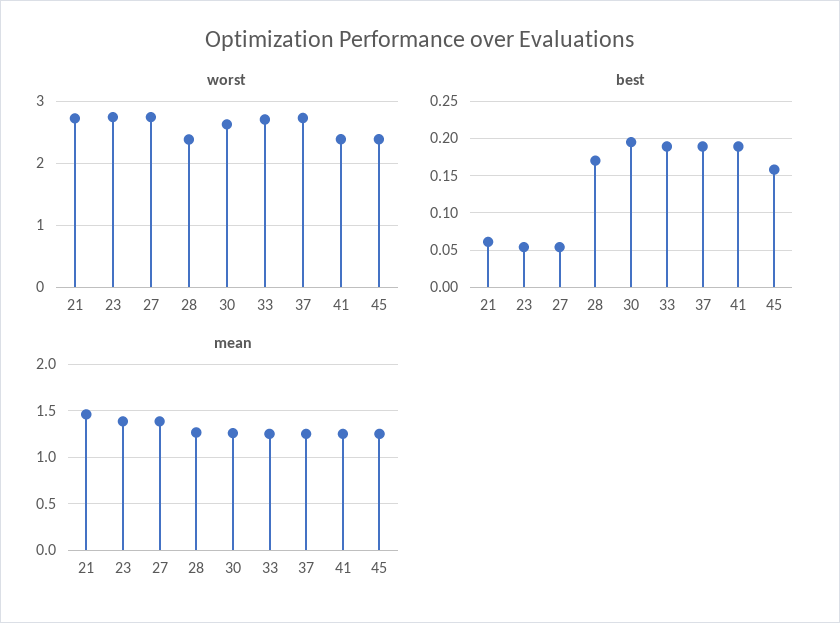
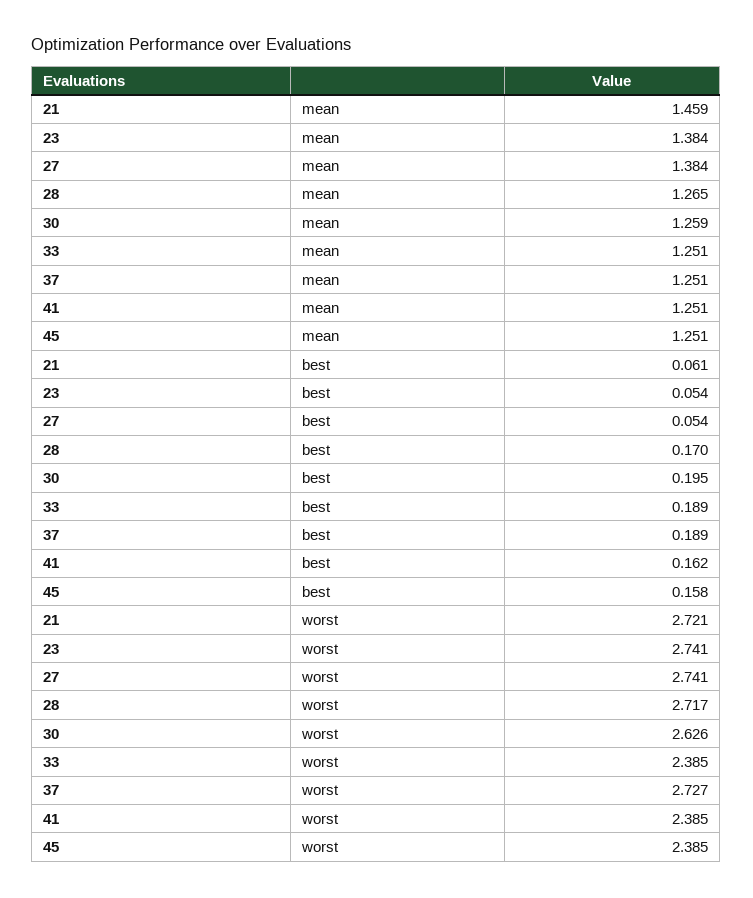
  {
    "worst": {
      "21": 2.721,
      "23": 2.741,
      "27": 2.741,
-     "28": 2.4,
+     "28": 2.717,
      "30": 2.626,
-     "33": 2.7,
+     "33": 2.385,
      "37": 2.727,
      "41": 2.385,
      "45": 2.385
    },
    "best": {
      "21": 0.061,
      "23": 0.054,
      "27": 0.054,
      "28": 0.17,
      "30": 0.195,
      "33": 0.189,
      "37": 0.189,
-     "41": 0.19,
+     "41": 0.162,
      "45": 0.158
    },
    "mean": {
      "21": 1.459,
      "23": 1.384,
      "27": 1.384,
      "28": 1.265,
      "30": 1.259,
      "33": 1.251,
      "37": 1.251,
      "41": 1.251,
      "45": 1.251
    }
  }

